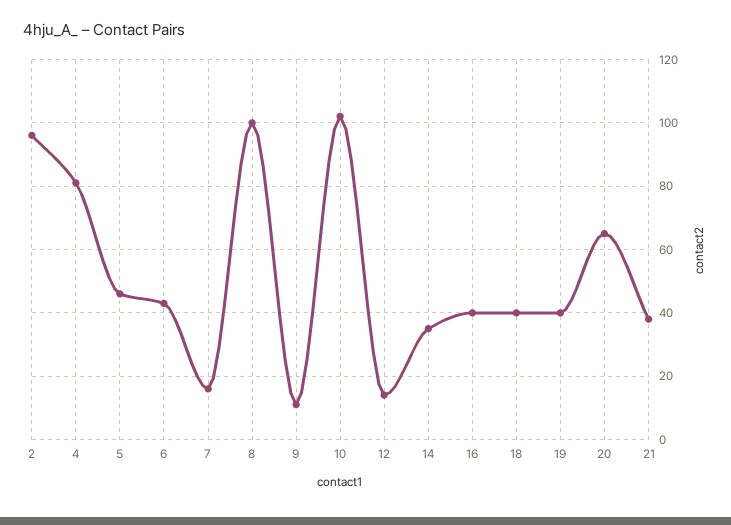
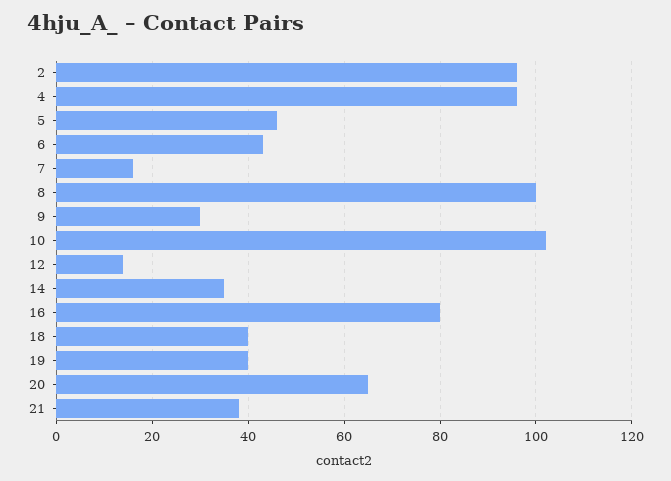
  {
    "2": 95,
-   "4": 80,
+   "4": 95,
    "5": 45,
    "6": 45,
    "7": 15,
    "8": 100,
-   "9": 10,
+   "9": 30,
    "10": 100,
    "12": 15,
    "14": 35,
-   "16": 40,
+   "16": 80,
    "18": 40,
    "19": 40,
    "20": 65,
    "21": 40
  }

